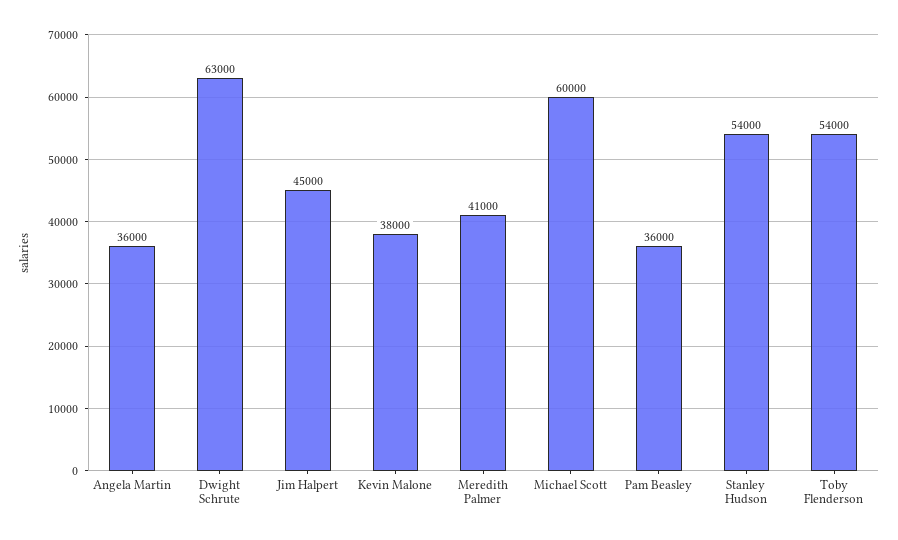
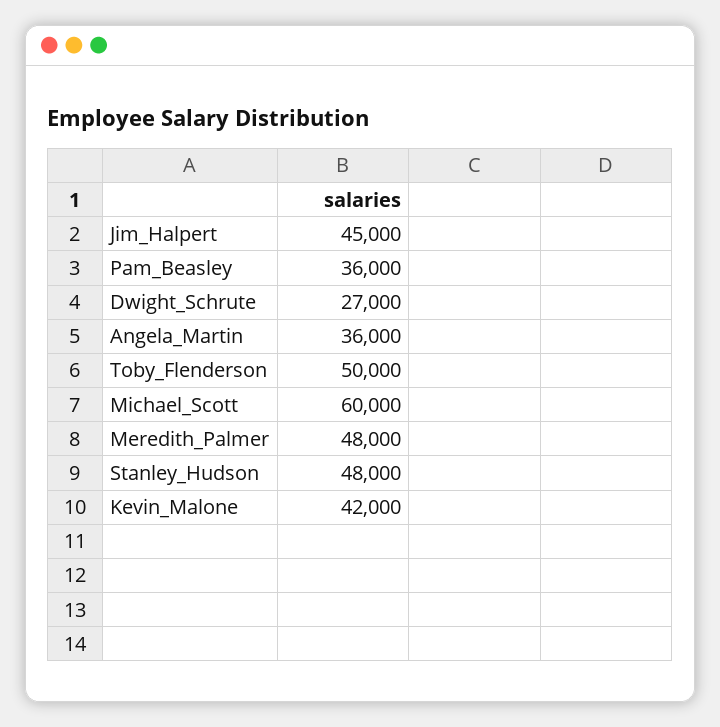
  {
    "Angela Martin": 36000,
-   "Dwight Schrute": 63000,
+   "Dwight Schrute": 27000,
    "Jim Halpert": 45000,
-   "Kevin Malone": 38000,
+   "Kevin Malone": 42000,
-   "Meredith Palmer": 41000,
+   "Meredith Palmer": 48000,
    "Michael Scott": 60000,
    "Pam Beasley": 36000,
-   "Stanley Hudson": 54000,
+   "Stanley Hudson": 48000,
-   "Toby Flenderson": 54000
+   "Toby Flenderson": 50000
  }

